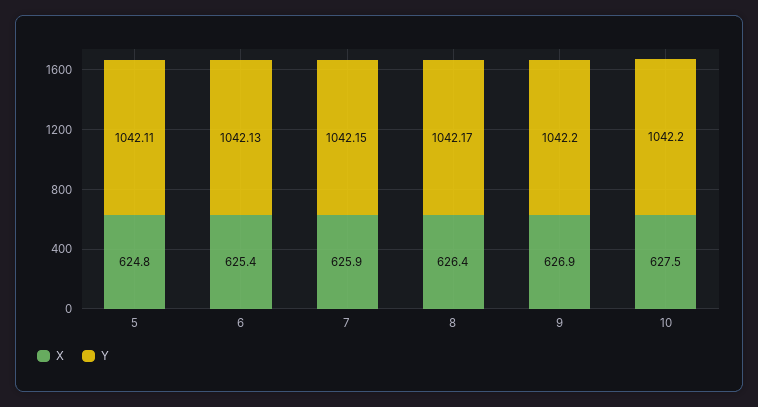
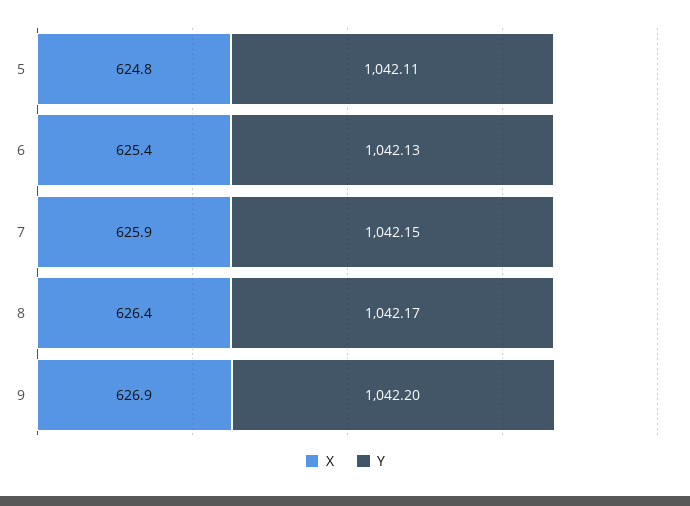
  {
    "X": {
      "5": 624.8,
      "6": 625.4,
      "7": 625.9,
      "8": 626.4,
-     "9": 626.9,
+     "9": 626.9
-     "10": 627.5
    },
    "Y": {
      "5": 1042.11,
      "6": 1042.13,
      "7": 1042.15,
      "8": 1042.17,
-     "9": 1042.2,
+     "9": 1042.2
-     "10": 1042.2
    }
  }

